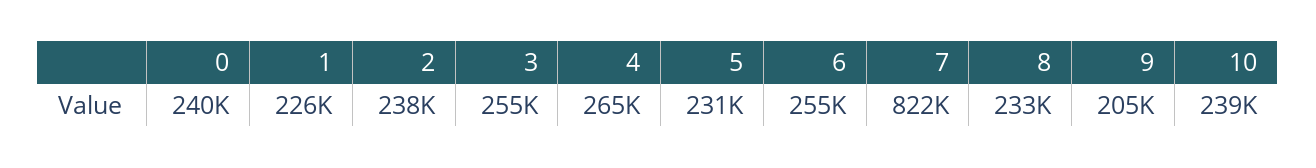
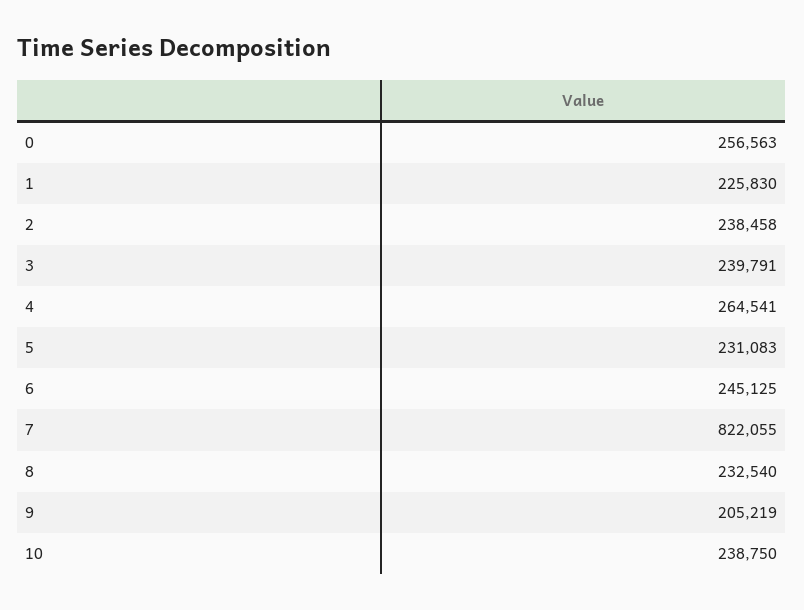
  {
-   "0": 240000,
+   "0": 256563,
    "1": 225830,
    "2": 238458,
-   "3": 255000,
+   "3": 239791,
    "4": 264541,
    "5": 231083,
-   "6": 255000,
+   "6": 245125,
    "7": 822055,
    "8": 232540,
    "9": 205219,
    "10": 238750
  }

